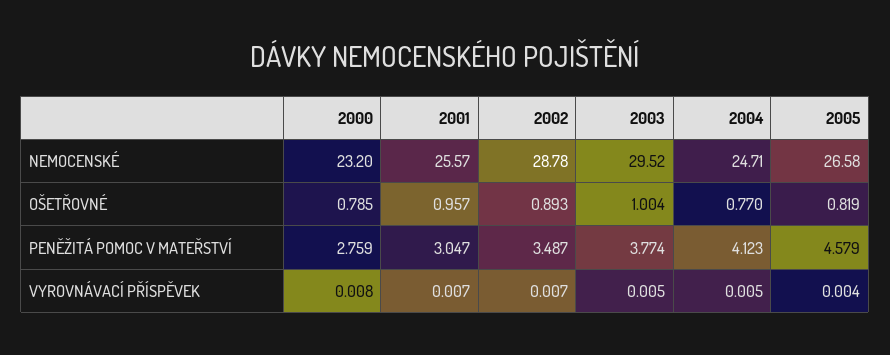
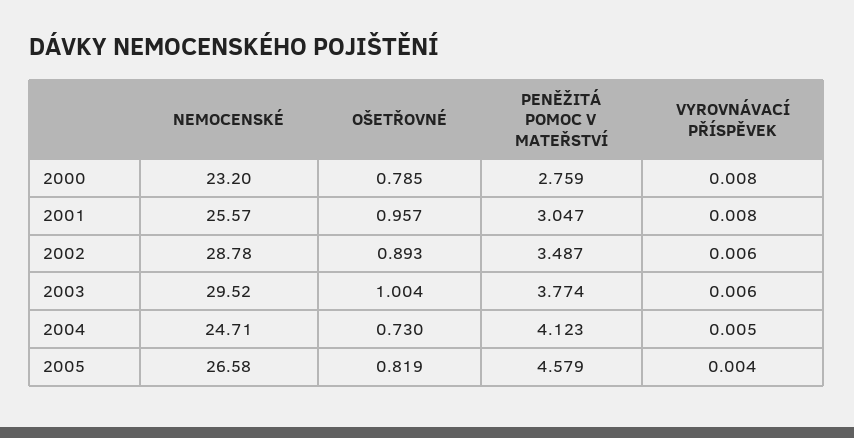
  {
    "2000": {
      "NEMOCENSKÉ": 23.2,
      "OŠETŘOVNÉ": 0.785,
      "PENĚŽITÁ POMOC V MATEŘSTVÍ": 2.759,
      "VYROVNÁVACÍ PŘÍSPĚVEK": 0.008
    },
    "2001": {
      "NEMOCENSKÉ": 25.57,
      "OŠETŘOVNÉ": 0.957,
      "PENĚŽITÁ POMOC V MATEŘSTVÍ": 3.047,
-     "VYROVNÁVACÍ PŘÍSPĚVEK": 0.007
+     "VYROVNÁVACÍ PŘÍSPĚVEK": 0.008
    },
    "2002": {
      "NEMOCENSKÉ": 28.78,
      "OŠETŘOVNÉ": 0.893,
      "PENĚŽITÁ POMOC V MATEŘSTVÍ": 3.487,
-     "VYROVNÁVACÍ PŘÍSPĚVEK": 0.007
+     "VYROVNÁVACÍ PŘÍSPĚVEK": 0.006
    },
    "2003": {
      "NEMOCENSKÉ": 29.52,
      "OŠETŘOVNÉ": 1.004,
      "PENĚŽITÁ POMOC V MATEŘSTVÍ": 3.774,
-     "VYROVNÁVACÍ PŘÍSPĚVEK": 0.005
+     "VYROVNÁVACÍ PŘÍSPĚVEK": 0.006
    },
    "2004": {
      "NEMOCENSKÉ": 24.71,
-     "OŠETŘOVNÉ": 0.77,
+     "OŠETŘOVNÉ": 0.73,
      "PENĚŽITÁ POMOC V MATEŘSTVÍ": 4.123,
      "VYROVNÁVACÍ PŘÍSPĚVEK": 0.005
    },
    "2005": {
      "NEMOCENSKÉ": 26.58,
      "OŠETŘOVNÉ": 0.819,
      "PENĚŽITÁ POMOC V MATEŘSTVÍ": 4.579,
      "VYROVNÁVACÍ PŘÍSPĚVEK": 0.004
    }
  }

